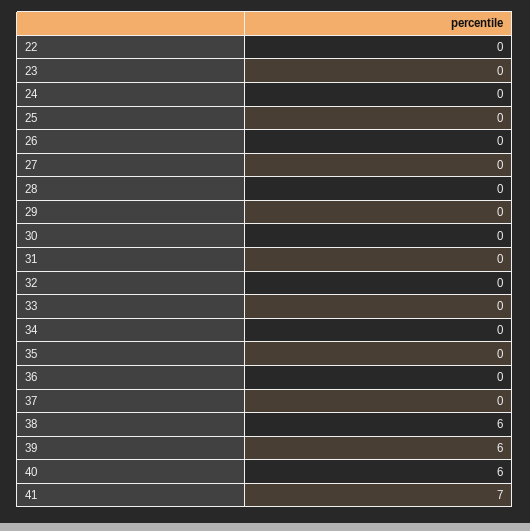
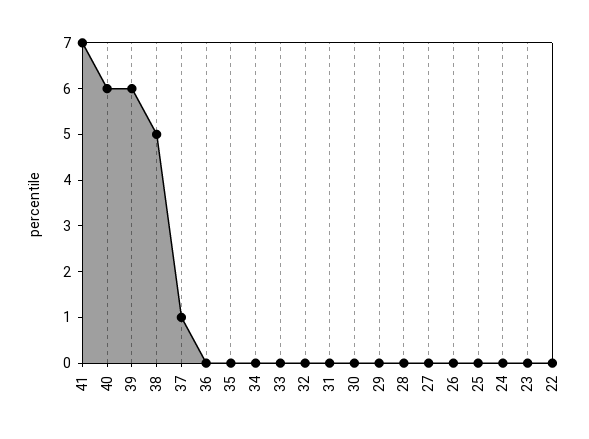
  {
    "22": 0,
    "23": 0,
    "24": 0,
    "25": 0,
    "26": 0,
    "27": 0,
    "28": 0,
    "29": 0,
    "30": 0,
    "31": 0,
    "32": 0,
    "33": 0,
    "34": 0,
    "35": 0,
    "36": 0,
-   "37": 0,
+   "37": 1,
-   "38": 6,
+   "38": 5,
    "39": 6,
    "40": 6,
    "41": 7
  }

